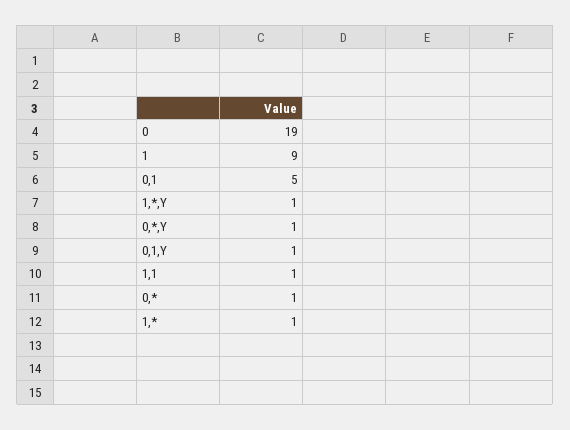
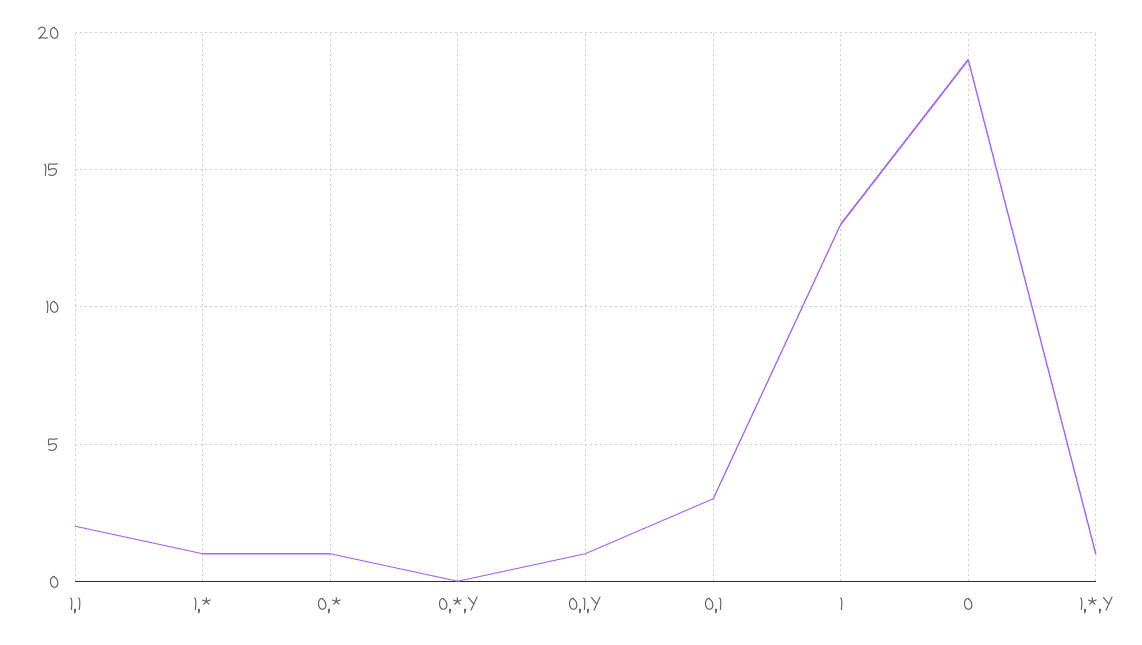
  {
    "0": 19,
-   "1": 9,
+   "1": 13,
-   "0,1": 5,
+   "0,1": 3,
    "1,*,Y": 1,
-   "0,*,Y": 1,
+   "0,*,Y": 0,
    "0,1,Y": 1,
-   "1,1": 1,
+   "1,1": 2,
    "0,*": 1,
    "1,*": 1
  }

